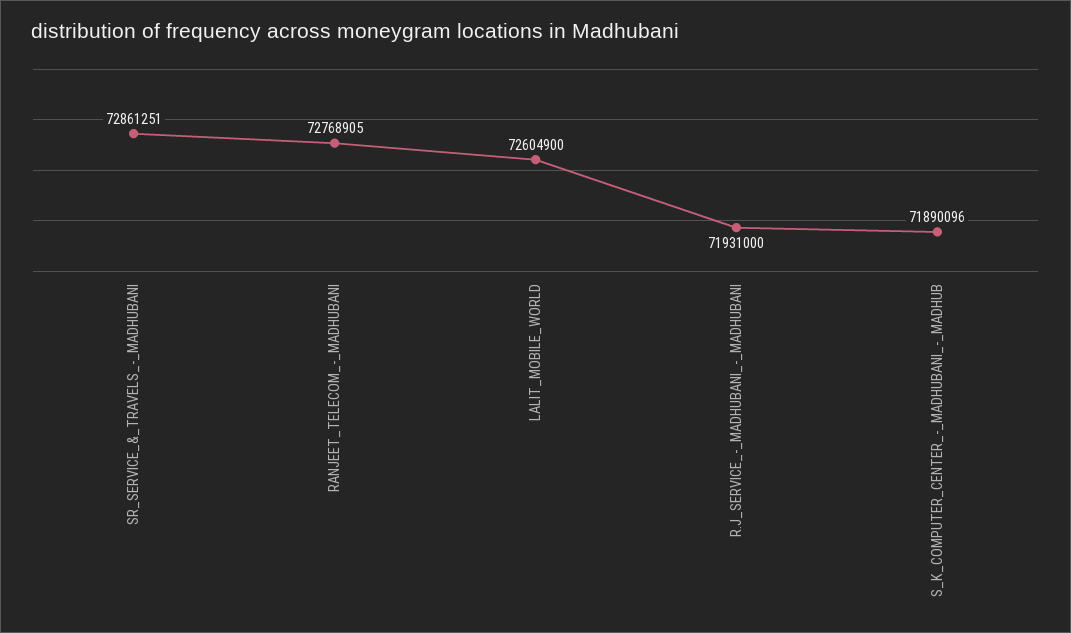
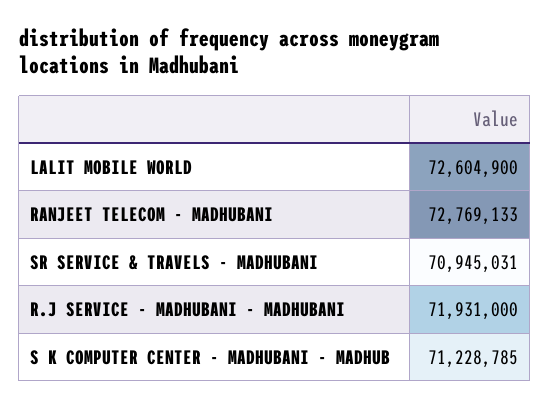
  {
-   "SR_SERVICE_&_TRAVELS_-_MADHUBANI": 72861251,
+   "SR_SERVICE_&_TRAVELS_-_MADHUBANI": 70945031,
-   "RANJEET_TELECOM_-_MADHUBANI": 72768905,
+   "RANJEET_TELECOM_-_MADHUBANI": 72769133,
    "LALIT_MOBILE_WORLD": 72604900,
    "R.J_SERVICE_-_MADHUBANI_-_MADHUBANI": 71931000,
-   "S_K_COMPUTER_CENTER_-_MADHUBANI_-_MADHUB": 71890096
+   "S_K_COMPUTER_CENTER_-_MADHUBANI_-_MADHUB": 71228785
  }

